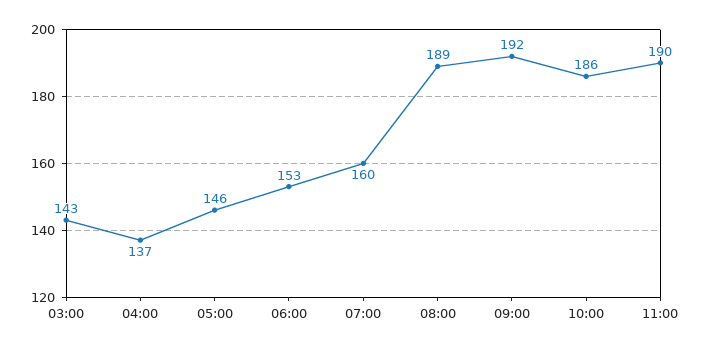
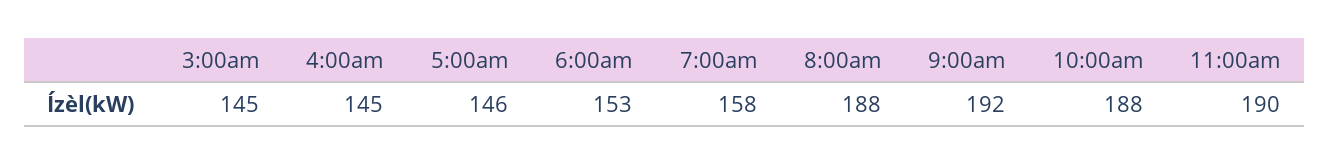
  {
-   "03:00": 143,
+   "03:00": 145,
-   "04:00": 137,
+   "04:00": 145,
    "05:00": 146,
    "06:00": 153,
-   "07:00": 160,
+   "07:00": 158,
-   "08:00": 189,
+   "08:00": 188,
    "09:00": 192,
-   "10:00": 186,
+   "10:00": 188,
    "11:00": 190
  }

